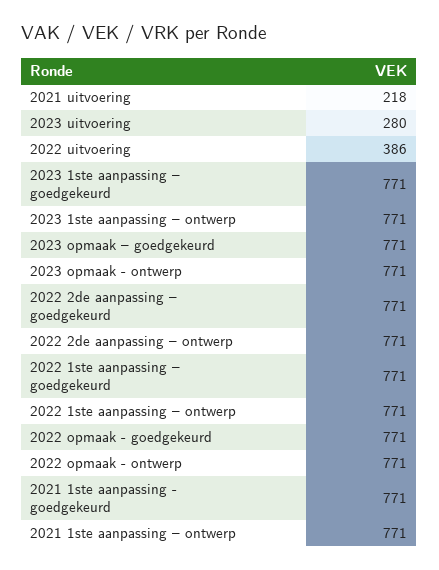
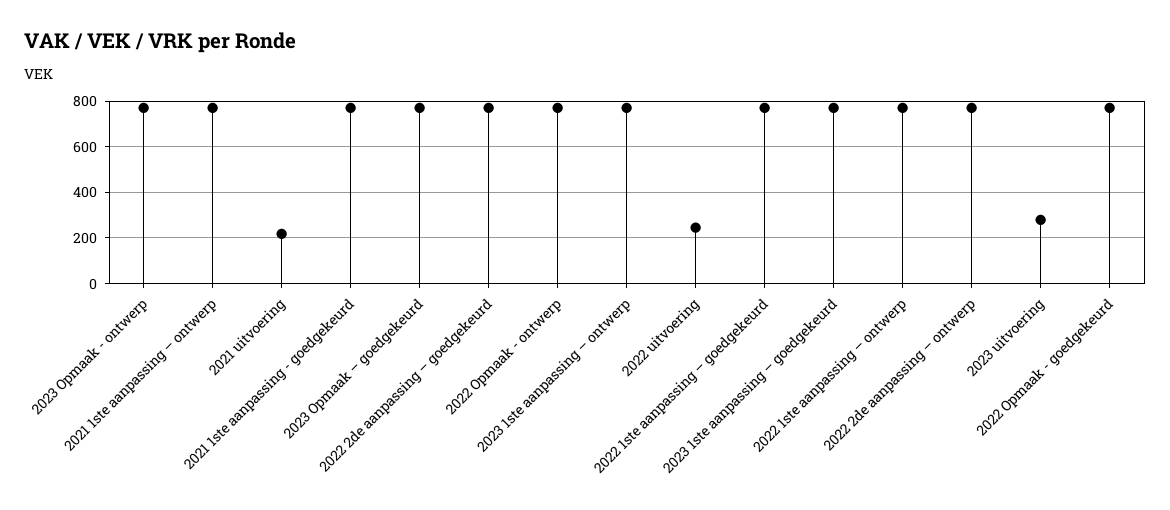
  {
    "2021 uitvoering": 218,
    "2023 uitvoering": 280,
-   "2022 uitvoering": 386,
+   "2022 uitvoering": 250,
    "2023 1ste aanpassing – goedgekeurd": 771,
    "2023 1ste aanpassing – ontwerp": 771,
    "2023 opmaak – goedgekeurd": 771,
    "2023 opmaak - ontwerp": 771,
    "2022 2de aanpassing – goedgekeurd": 771,
    "2022 2de aanpassing – ontwerp": 771,
    "2022 1ste aanpassing – goedgekeurd": 771,
    "2022 1ste aanpassing – ontwerp": 771,
    "2022 opmaak - goedgekeurd": 771,
    "2022 opmaak - ontwerp": 771,
    "2021 1ste aanpassing - goedgekeurd": 771,
    "2021 1ste aanpassing – ontwerp": 771
  }

